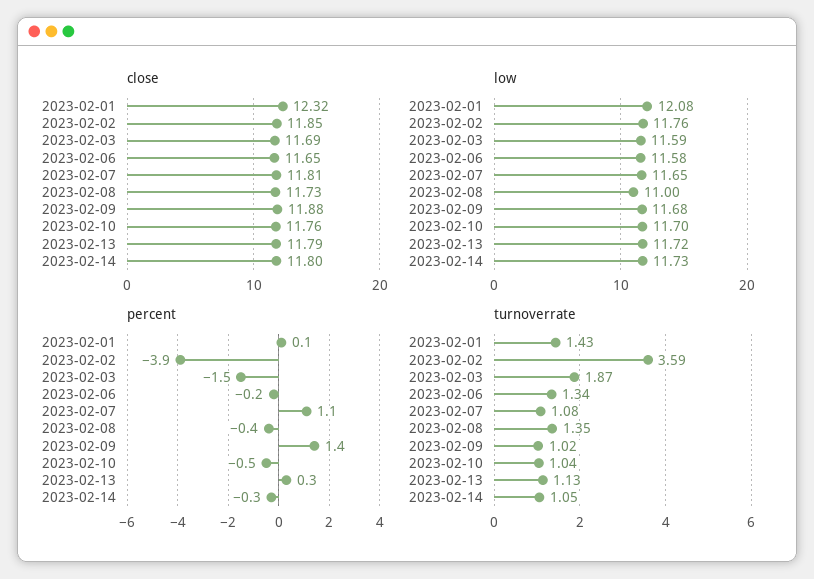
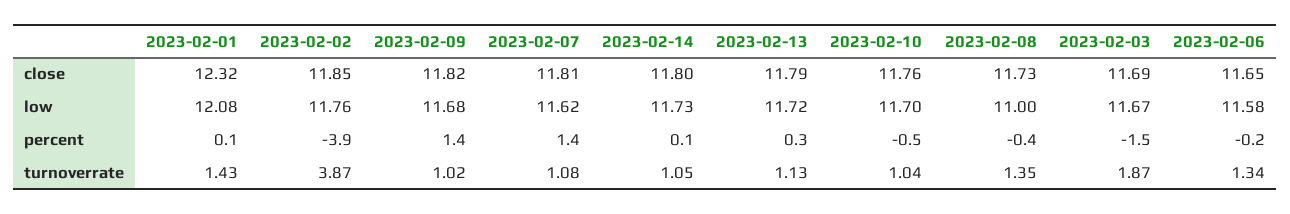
  {
    "close": {
      "2023-02-01": 12.32,
      "2023-02-02": 11.85,
      "2023-02-03": 11.69,
      "2023-02-06": 11.65,
      "2023-02-07": 11.81,
      "2023-02-08": 11.73,
-     "2023-02-09": 11.88,
+     "2023-02-09": 11.82,
      "2023-02-10": 11.76,
      "2023-02-13": 11.79,
      "2023-02-14": 11.8
    },
    "low": {
      "2023-02-01": 12.08,
      "2023-02-02": 11.76,
-     "2023-02-03": 11.59,
+     "2023-02-03": 11.67,
      "2023-02-06": 11.58,
-     "2023-02-07": 11.65,
+     "2023-02-07": 11.62,
      "2023-02-08": 11,
      "2023-02-09": 11.68,
      "2023-02-10": 11.7,
      "2023-02-13": 11.72,
      "2023-02-14": 11.73
    },
    "percent": {
      "2023-02-01": 0.1,
      "2023-02-02": -3.9,
      "2023-02-03": -1.5,
      "2023-02-06": -0.2,
-     "2023-02-07": 1.1,
+     "2023-02-07": 1.4,
      "2023-02-08": -0.4,
      "2023-02-09": 1.4,
      "2023-02-10": -0.5,
      "2023-02-13": 0.3,
-     "2023-02-14": -0.3
+     "2023-02-14": 0.1
    },
    "turnoverrate": {
      "2023-02-01": 1.43,
-     "2023-02-02": 3.59,
+     "2023-02-02": 3.87,
      "2023-02-03": 1.87,
      "2023-02-06": 1.34,
      "2023-02-07": 1.08,
      "2023-02-08": 1.35,
      "2023-02-09": 1.02,
      "2023-02-10": 1.04,
      "2023-02-13": 1.13,
      "2023-02-14": 1.05
    }
  }

